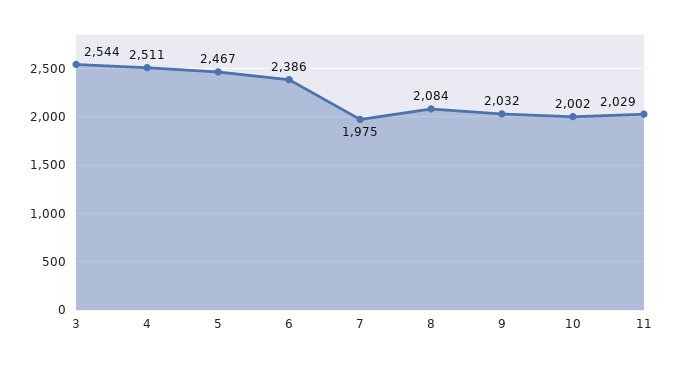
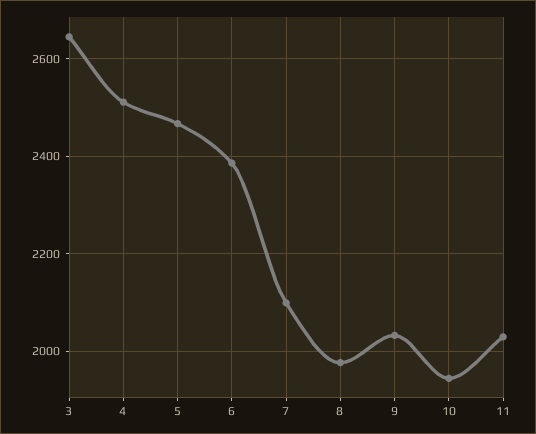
  {
-   "3": 2544,
+   "3": 2640,
    "4": 2511,
    "5": 2467,
    "6": 2386,
-   "7": 1975,
+   "7": 2100,
-   "8": 2084,
+   "8": 1980,
    "9": 2032,
-   "10": 2002,
+   "10": 1940,
    "11": 2029
  }

